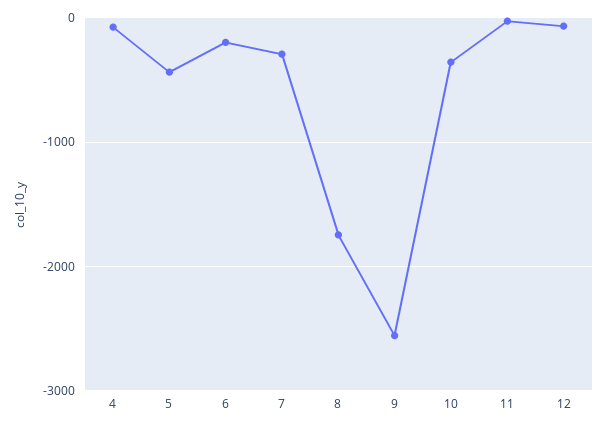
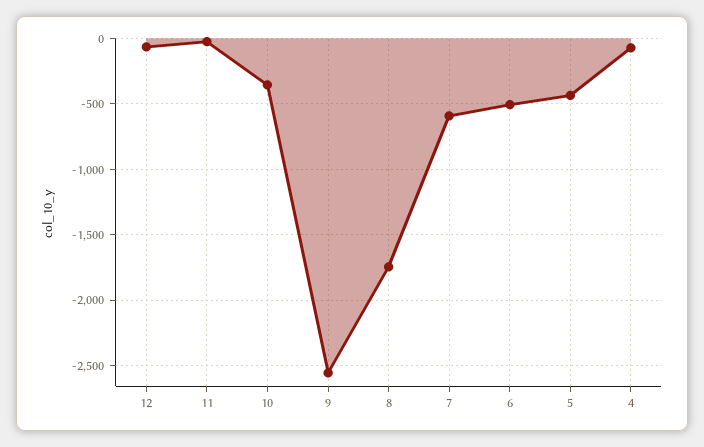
  {
    "4": -50,
    "5": -450,
-   "6": -200,
+   "6": -500,
-   "7": -300,
+   "7": -600,
    "8": -1750,
    "9": -2550,
    "10": -350,
    "11": -50,
    "12": -50
  }

